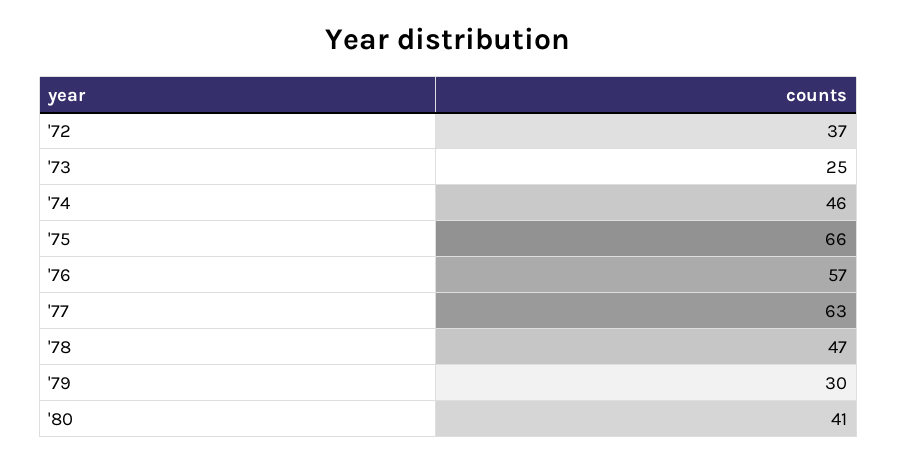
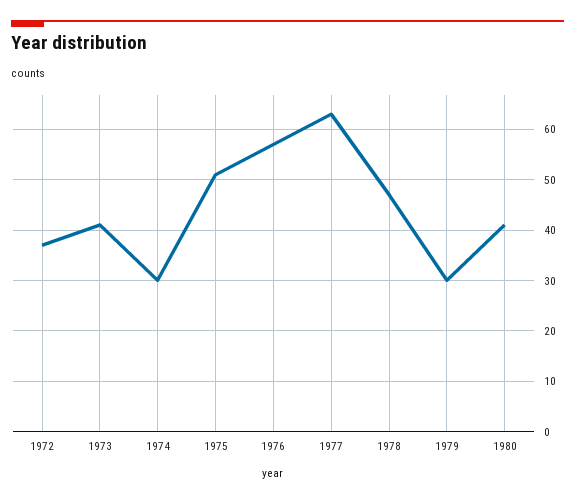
  {
    "'72": 37,
-   "'73": 25,
+   "'73": 40,
-   "'74": 46,
+   "'74": 30,
-   "'75": 66,
+   "'75": 50,
    "'76": 57,
    "'77": 63,
    "'78": 47,
    "'79": 30,
    "'80": 41
  }

